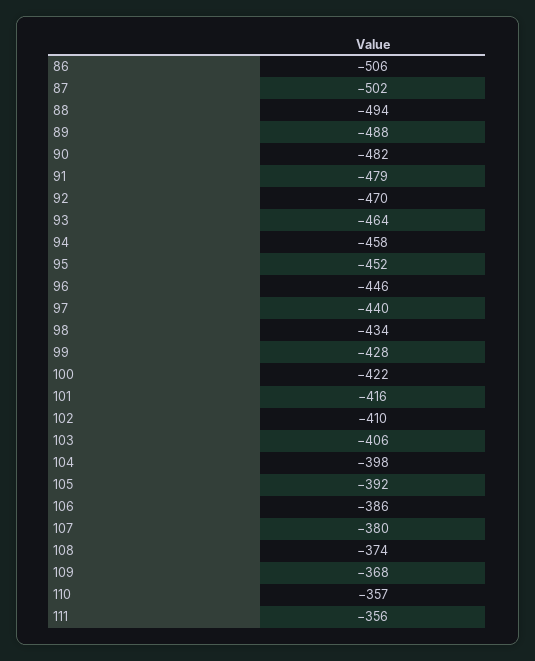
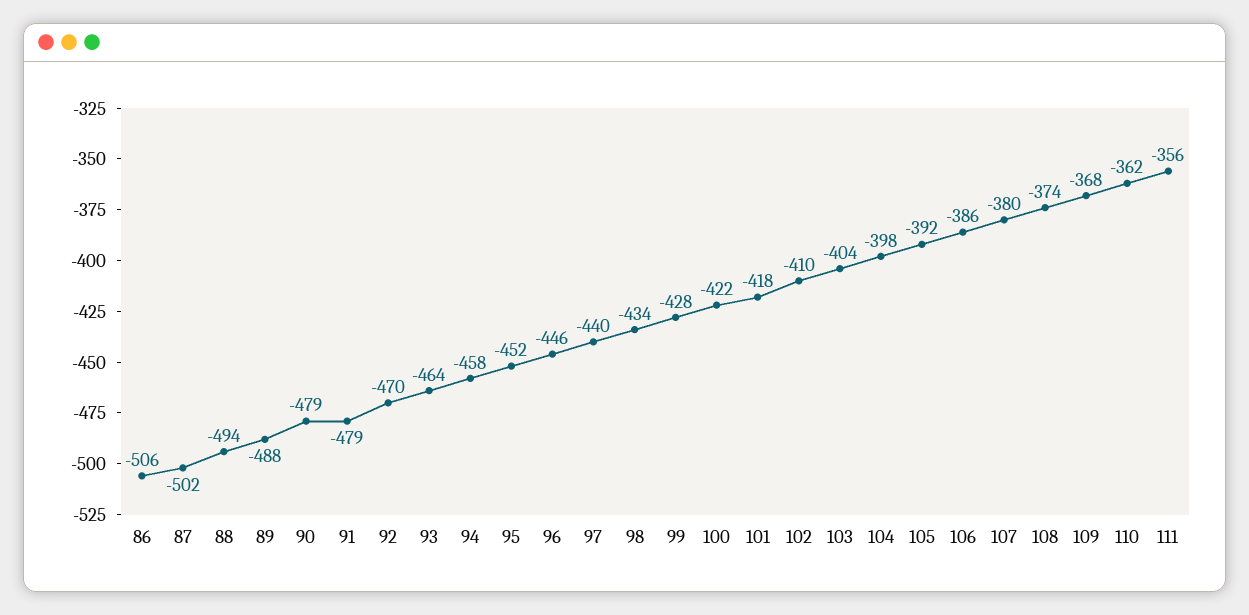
  {
    "86": -506,
    "87": -502,
    "88": -494,
    "89": -488,
-   "90": -482,
+   "90": -479,
    "91": -479,
    "92": -470,
    "93": -464,
    "94": -458,
    "95": -452,
    "96": -446,
    "97": -440,
    "98": -434,
    "99": -428,
    "100": -422,
-   "101": -416,
+   "101": -418,
    "102": -410,
-   "103": -406,
+   "103": -404,
    "104": -398,
    "105": -392,
    "106": -386,
    "107": -380,
    "108": -374,
    "109": -368,
-   "110": -357,
+   "110": -362,
    "111": -356
  }

